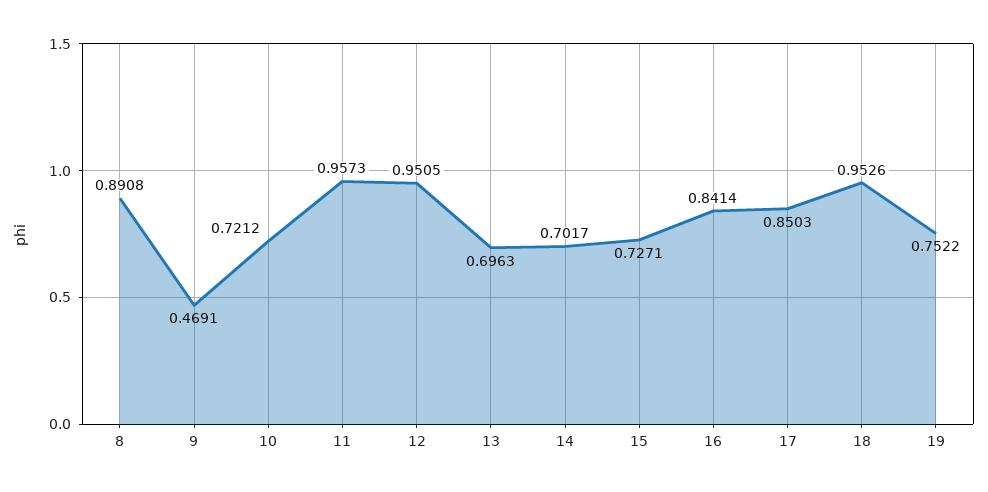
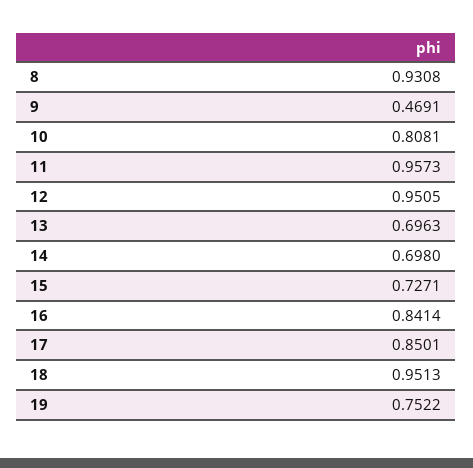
  {
-   "8": 0.8908,
+   "8": 0.9308,
    "9": 0.4691,
-   "10": 0.7212,
+   "10": 0.8081,
    "11": 0.9573,
    "12": 0.9505,
    "13": 0.6963,
-   "14": 0.7017,
+   "14": 0.698,
    "15": 0.7271,
    "16": 0.8414,
-   "17": 0.8503,
+   "17": 0.8501,
-   "18": 0.9526,
+   "18": 0.9513,
    "19": 0.7522
  }

